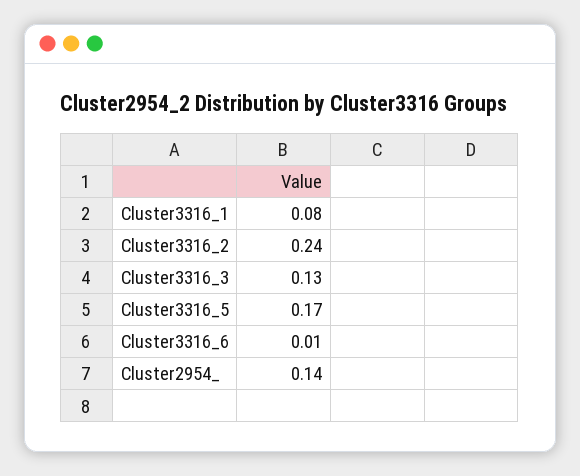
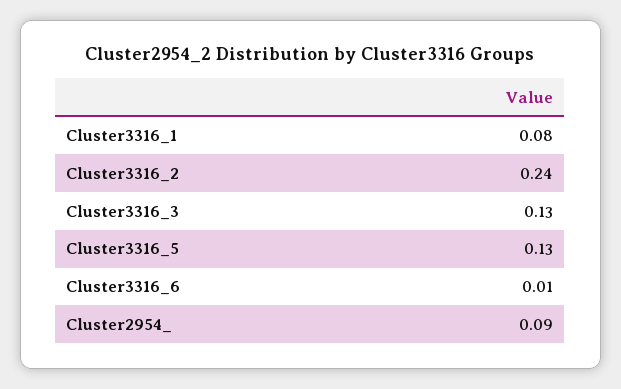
  {
    "Cluster3316_1": 0.08,
    "Cluster3316_2": 0.24,
    "Cluster3316_3": 0.13,
-   "Cluster3316_5": 0.17,
+   "Cluster3316_5": 0.13,
    "Cluster3316_6": 0.01,
-   "Cluster2954_": 0.14
+   "Cluster2954_": 0.09
  }

